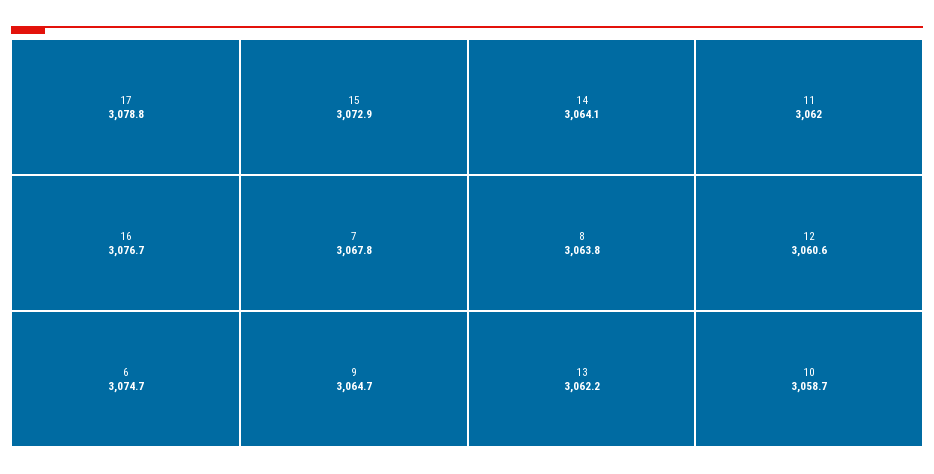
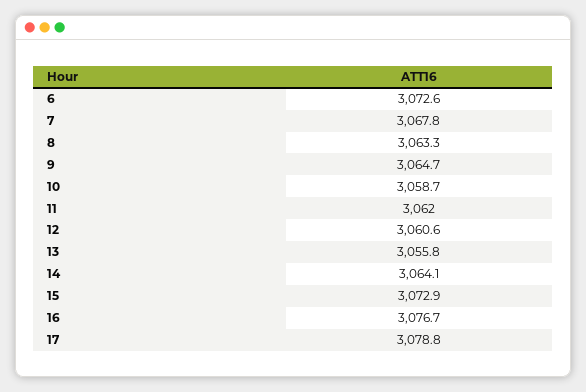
  {
    "17": 3078.8,
    "16": 3076.7,
-   "6": 3074.7,
+   "6": 3072.6,
    "15": 3072.9,
    "7": 3067.8,
    "9": 3064.7,
    "14": 3064.1,
-   "8": 3063.8,
+   "8": 3063.3,
-   "13": 3062.2,
+   "13": 3055.8,
    "11": 3062,
    "12": 3060.6,
    "10": 3058.7
  }

